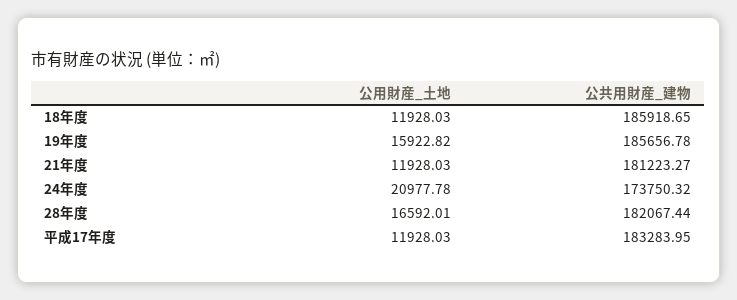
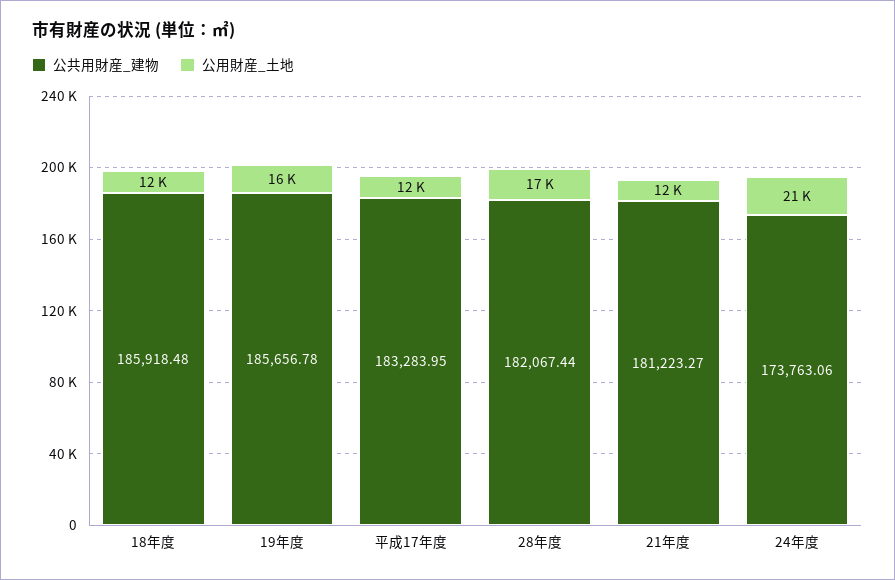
  {
    "公用財産_土地": {
      "18年度": 11928.03,
      "19年度": 15922.82,
      "21年度": 11928.03,
      "24年度": 20977.78,
      "28年度": 16592.01,
      "平成17年度": 11928.03
    },
    "公共用財産_建物": {
-     "18年度": 185918.65,
+     "18年度": 185918.48,
      "19年度": 185656.78,
      "21年度": 181223.27,
-     "24年度": 173750.32,
+     "24年度": 173763.06,
      "28年度": 182067.44,
      "平成17年度": 183283.95
    }
  }

